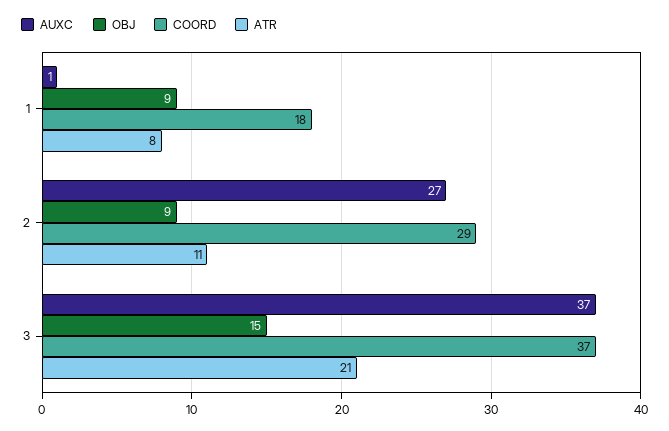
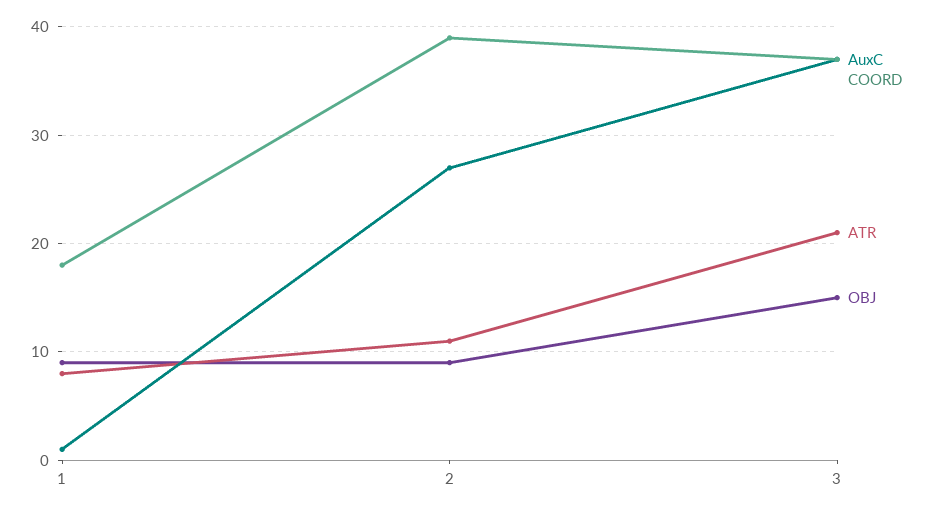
  {
    "AUXC": {
      "1": 1,
      "2": 27,
      "3": 37
    },
    "OBJ": {
      "1": 9,
      "2": 9,
      "3": 15
    },
    "COORD": {
      "1": 18,
-     "2": 29,
+     "2": 39,
      "3": 37
    },
    "ATR": {
      "1": 8,
      "2": 11,
      "3": 21
    }
  }

